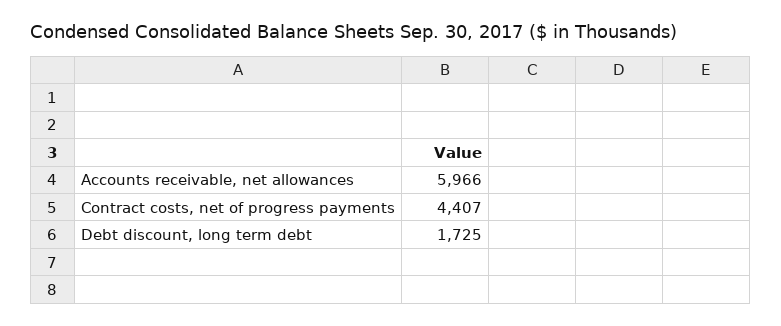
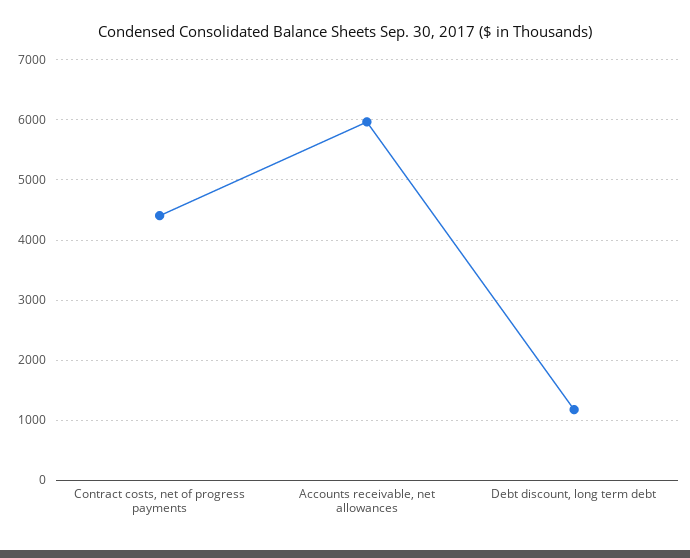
  {
    "Accounts receivable, net allowances": 5966,
    "Contract costs, net of progress payments": 4407,
-   "Debt discount, long term debt": 1725
+   "Debt discount, long term debt": 1200
  }

